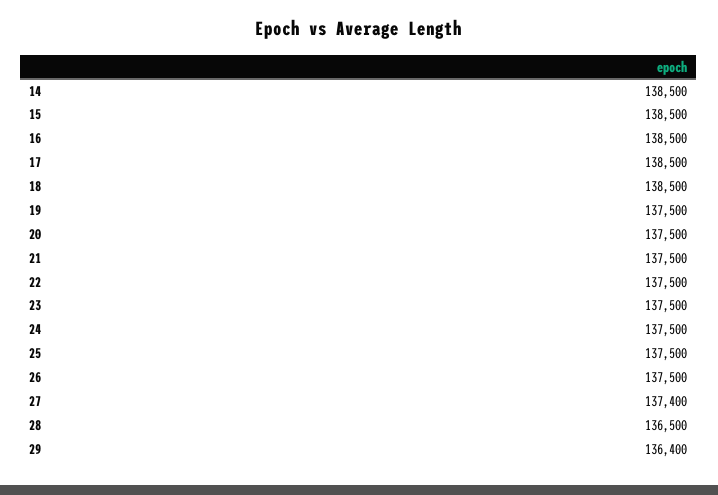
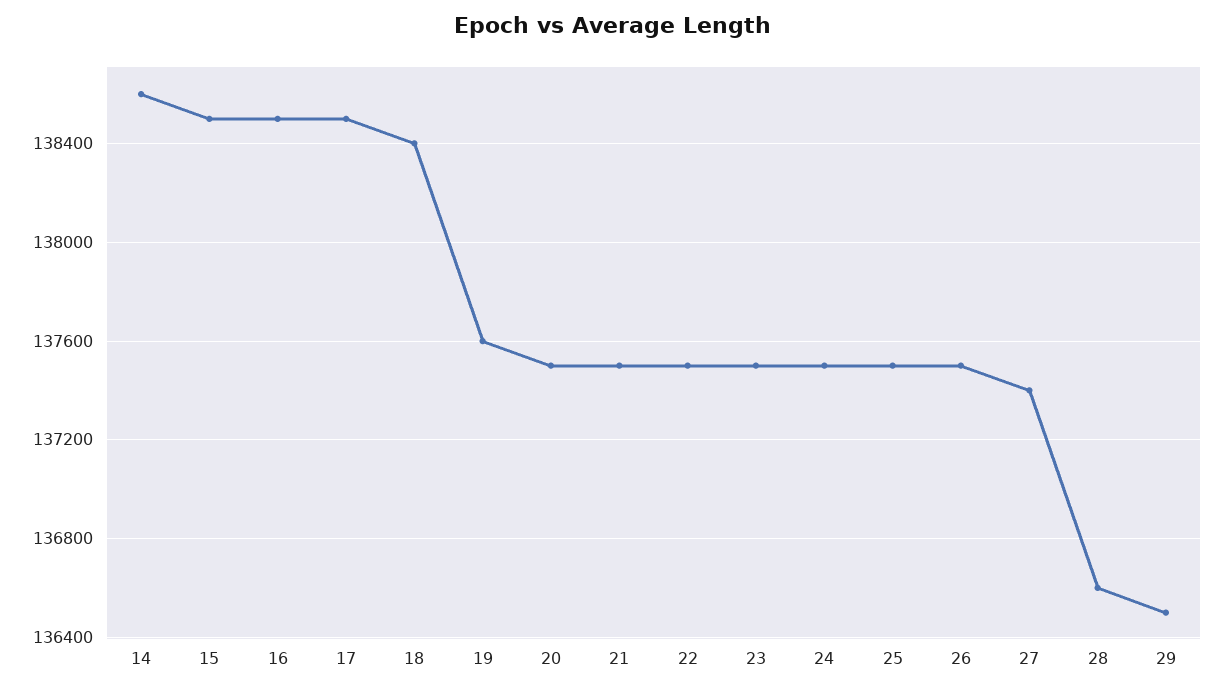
  {
-   "14": 138500,
+   "14": 138600,
    "15": 138500,
    "16": 138500,
    "17": 138500,
-   "18": 138500,
+   "18": 138400,
-   "19": 137500,
+   "19": 137600,
    "20": 137500,
    "21": 137500,
    "22": 137500,
    "23": 137500,
    "24": 137500,
    "25": 137500,
    "26": 137500,
    "27": 137400,
-   "28": 136500,
+   "28": 136600,
-   "29": 136400
+   "29": 136500
  }

